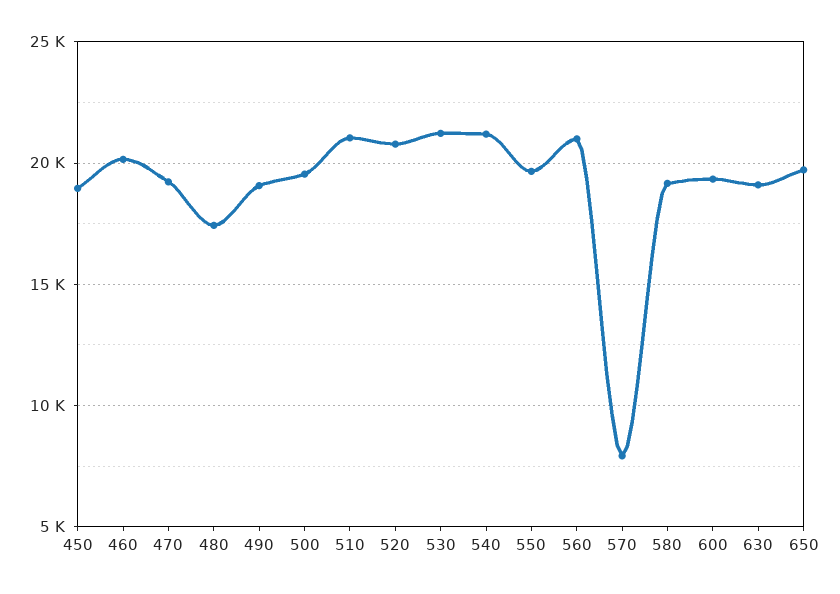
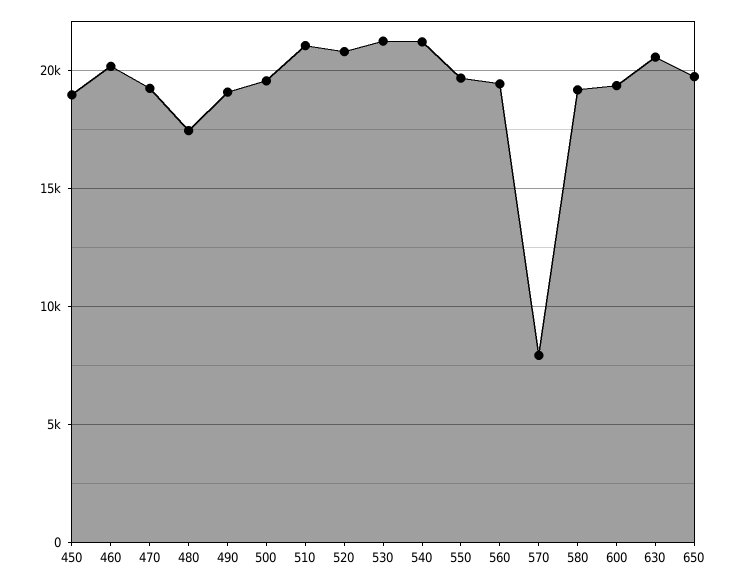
  {
    "450": 19000,
    "460": 20000,
    "470": 19000,
    "480": 17500,
    "490": 19000,
    "500": 19500,
    "510": 21000,
    "520": 21000,
    "530": 21000,
    "540": 21000,
    "550": 19500,
-   "560": 21000,
+   "560": 19500,
    "570": 8000,
    "580": 19000,
    "600": 19500,
-   "630": 19000,
+   "630": 20500,
    "650": 19500
  }

